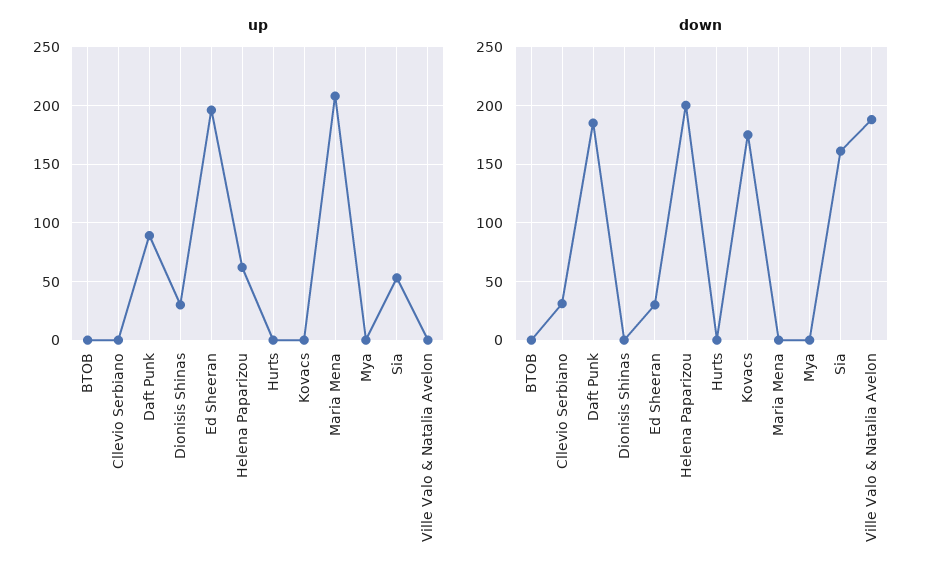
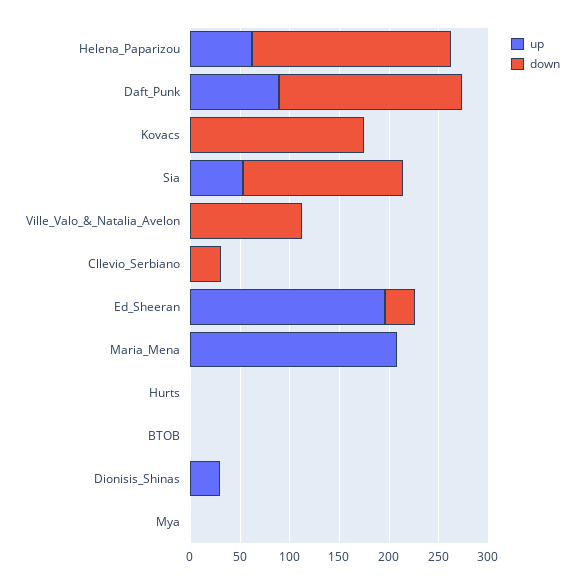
  {
    "up": {
      "BTOB": 0,
      "Cllevio Serbiano": 0,
      "Daft Punk": 90,
      "Dionisis Shinas": 30,
      "Ed Sheeran": 200,
      "Helena Paparizou": 60,
      "Hurts": 0,
      "Kovacs": 0,
      "Maria Mena": 210,
      "Mya": 0,
      "Sia": 50,
      "Ville Valo & Natalia Avelon": 0
    },
    "down": {
      "BTOB": 0,
      "Cllevio Serbiano": 30,
      "Daft Punk": 190,
      "Dionisis Shinas": 0,
      "Ed Sheeran": 30,
      "Helena Paparizou": 200,
      "Hurts": 0,
      "Kovacs": 180,
      "Maria Mena": 0,
      "Mya": 0,
      "Sia": 160,
-     "Ville Valo & Natalia Avelon": 190
+     "Ville Valo & Natalia Avelon": 110
    }
  }

